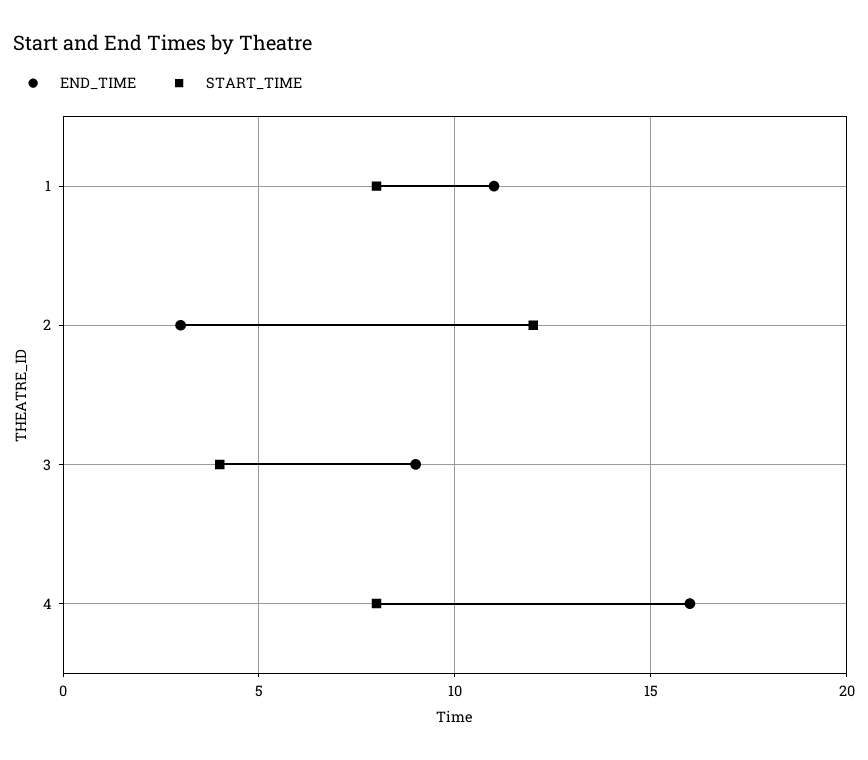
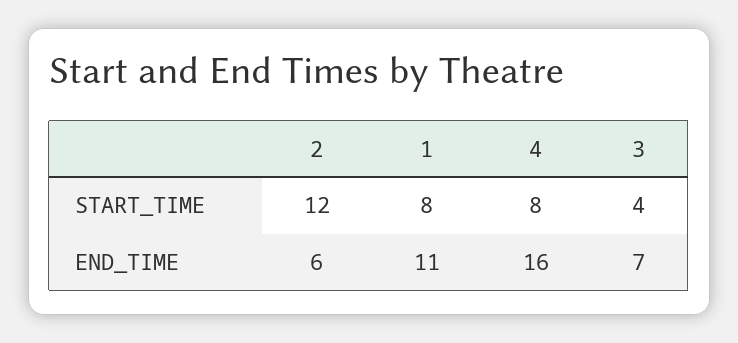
  {
    "END_TIME": {
      "1": 11,
-     "2": 3,
+     "2": 6,
-     "3": 9,
+     "3": 7,
      "4": 16
    },
    "START_TIME": {
      "1": 8,
      "2": 12,
      "3": 4,
      "4": 8
    }
  }

